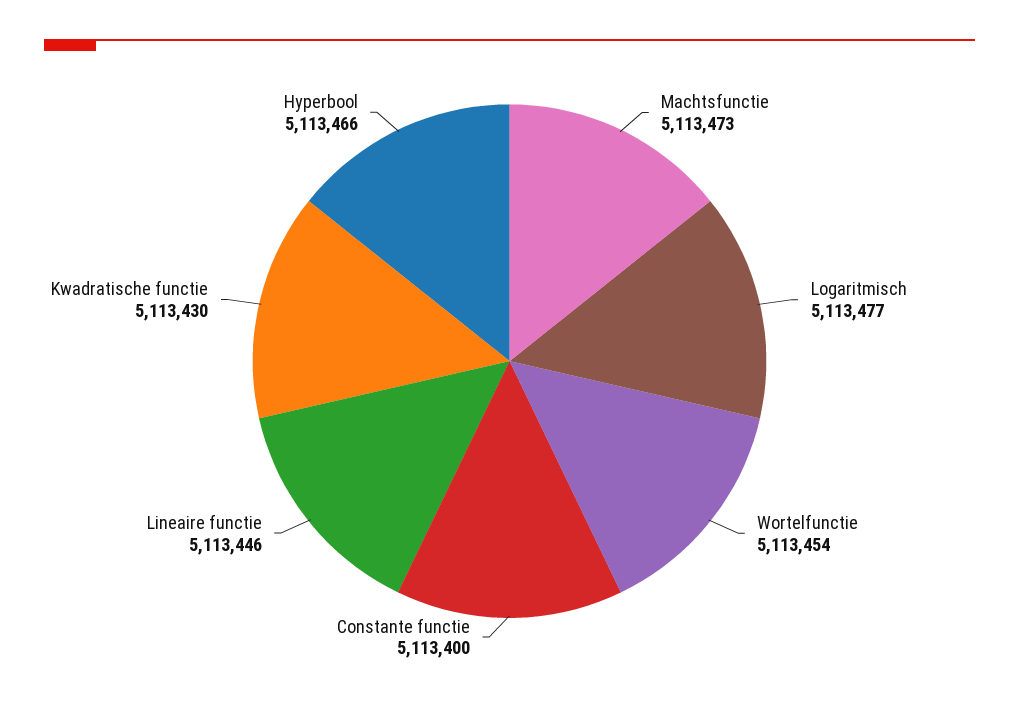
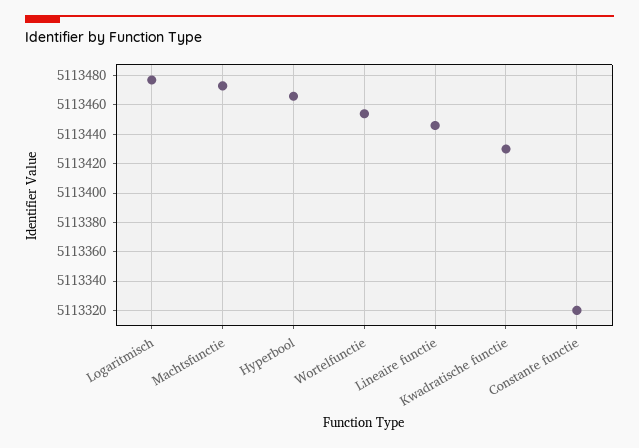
  {
    "Machtsfunctie": 5113473,
    "Logaritmisch": 5113477,
    "Wortelfunctie": 5113454,
-   "Constante functie": 5113400,
+   "Constante functie": 5113320,
    "Lineaire functie": 5113446,
    "Kwadratische functie": 5113430,
    "Hyperbool": 5113466
  }

